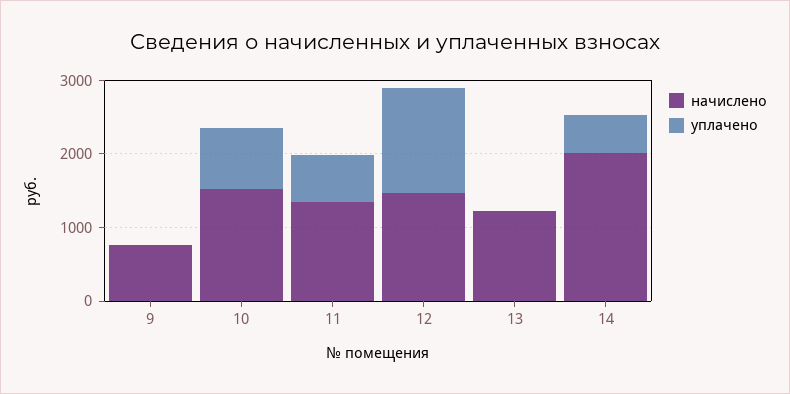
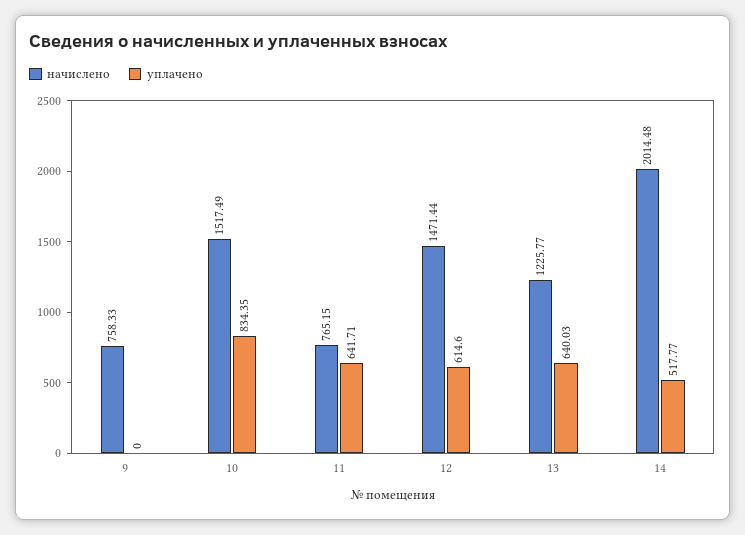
  {
    "начислено": {
      "9": 758.33,
      "10": 1517.49,
-     "11": 1400,
+     "11": 765.15,
      "12": 1471.44,
      "13": 1225.77,
      "14": 2014.48
    },
    "уплачено": {
      "9": 0,
      "10": 834.35,
      "11": 641.71,
-     "12": 1400,
+     "12": 614.6,
-     "13": 0,
+     "13": 640.03,
      "14": 517.77
    }
  }

